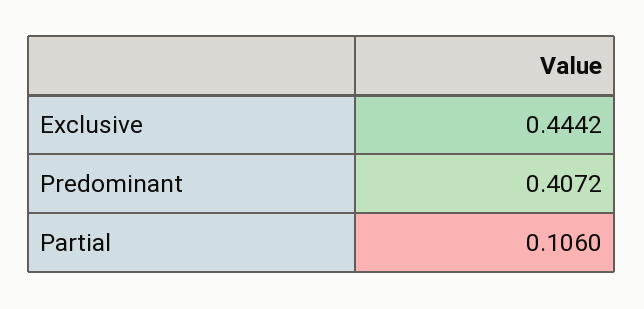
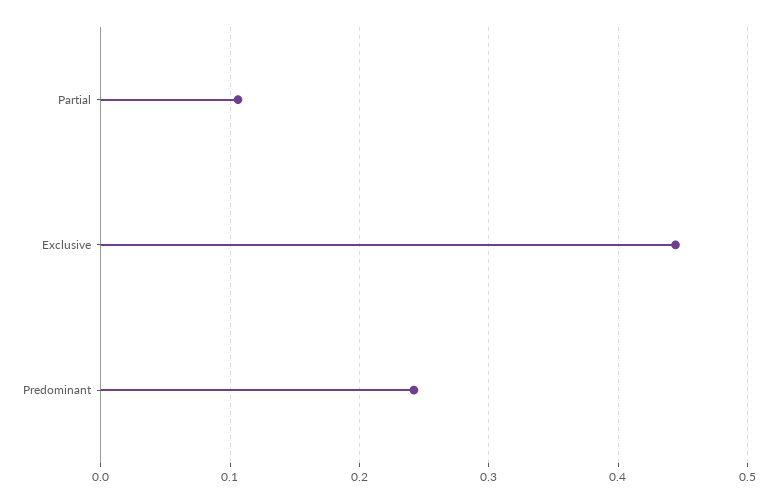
  {
    "Exclusive": 0.4442,
-   "Predominant": 0.4072,
+   "Predominant": 0.24,
    "Partial": 0.106
  }

